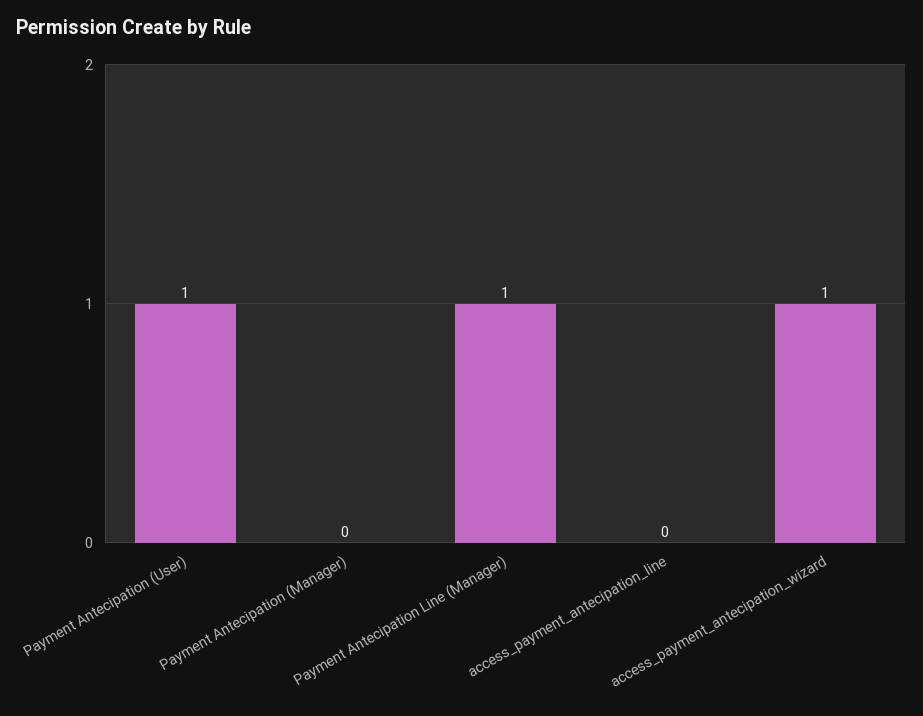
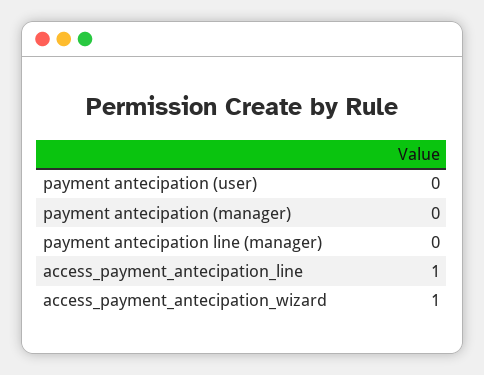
  {
-   "Payment Antecipation (User)": 1,
+   "Payment Antecipation (User)": 0,
    "Payment Antecipation (Manager)": 0,
-   "Payment Antecipation Line (Manager)": 1,
+   "Payment Antecipation Line (Manager)": 0,
-   "access_payment_antecipation_line": 0,
+   "access_payment_antecipation_line": 1,
    "access_payment_antecipation_wizard": 1
  }

